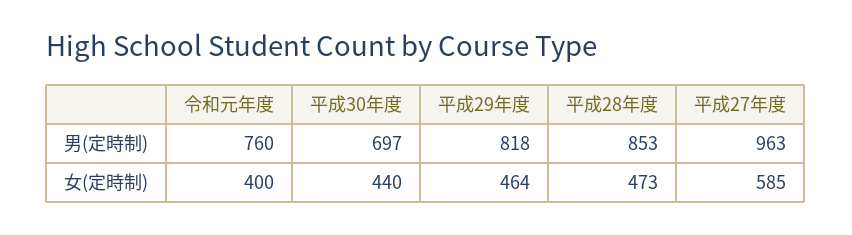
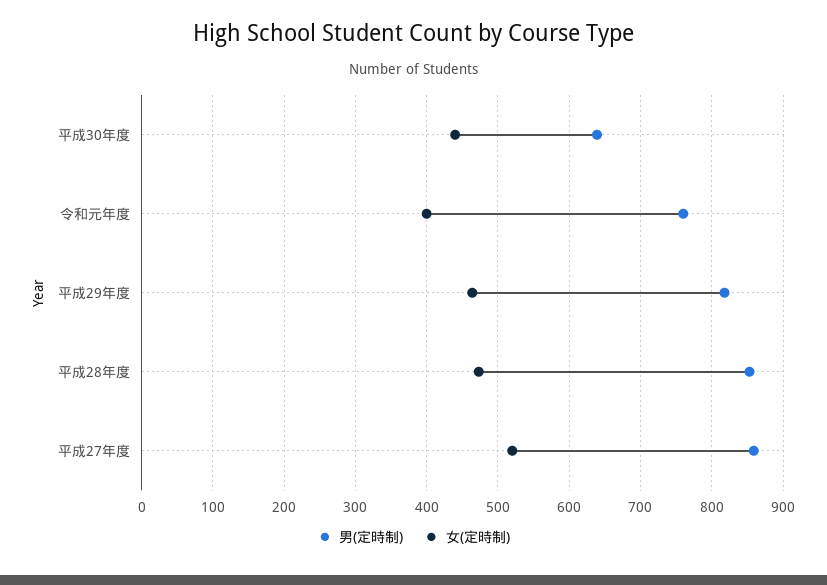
  {
    "男(定時制)": {
      "令和元年度": 760,
-     "平成30年度": 697,
+     "平成30年度": 640,
      "平成29年度": 818,
      "平成28年度": 853,
-     "平成27年度": 963
+     "平成27年度": 860
    },
    "女(定時制)": {
      "令和元年度": 400,
      "平成30年度": 440,
      "平成29年度": 464,
      "平成28年度": 473,
-     "平成27年度": 585
+     "平成27年度": 520
    }
  }

